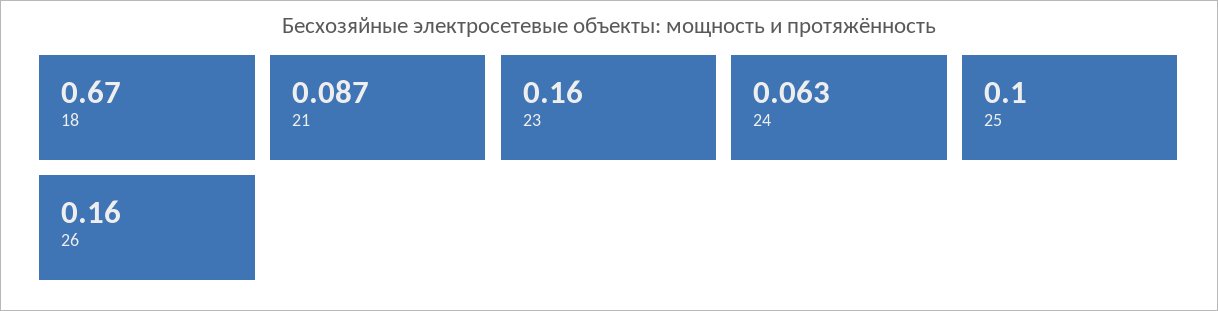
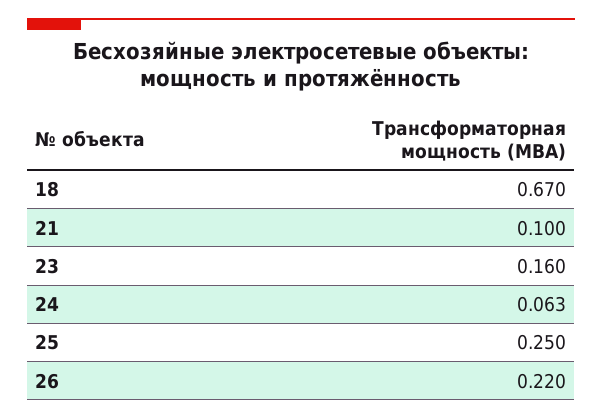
  {
    "18": 0.67,
-   "21": 0.087,
+   "21": 0.1,
    "23": 0.16,
    "24": 0.063,
-   "25": 0.1,
+   "25": 0.25,
-   "26": 0.16
+   "26": 0.22
  }

